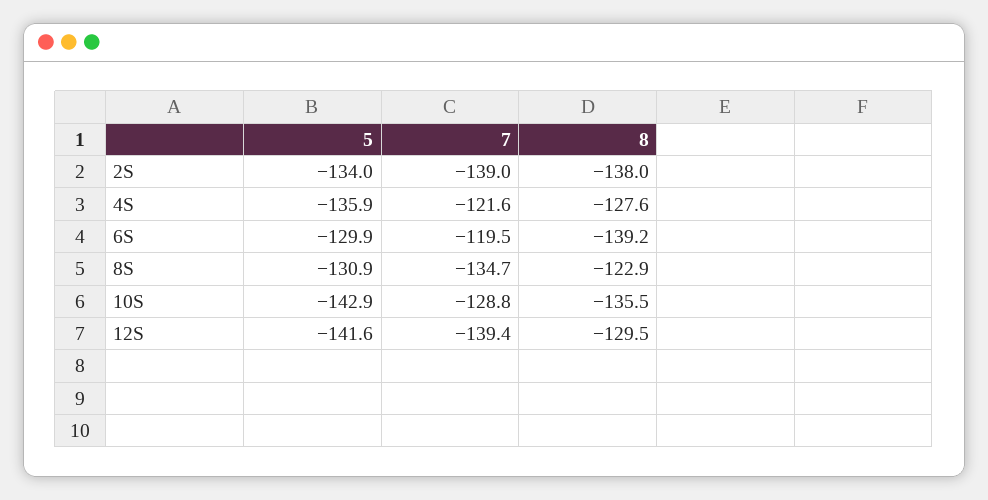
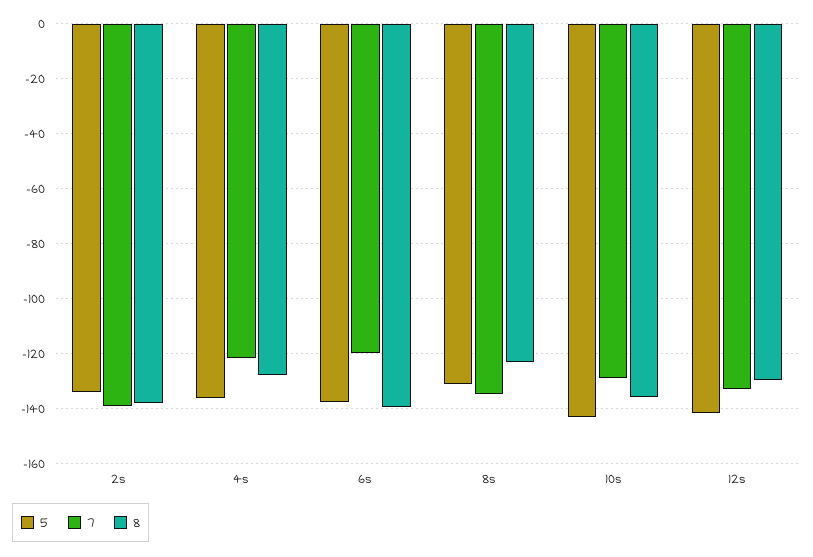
  {
    "5": {
      "2S": -134,
      "4S": -135.9,
-     "6S": -129.9,
+     "6S": -137.5,
      "8S": -130.9,
      "10S": -142.9,
      "12S": -141.6
    },
    "7": {
      "2S": -139,
      "4S": -121.6,
      "6S": -119.5,
      "8S": -134.7,
      "10S": -128.8,
-     "12S": -139.4
+     "12S": -132.5
    },
    "8": {
      "2S": -138,
      "4S": -127.6,
      "6S": -139.2,
      "8S": -122.9,
      "10S": -135.5,
      "12S": -129.5
    }
  }

